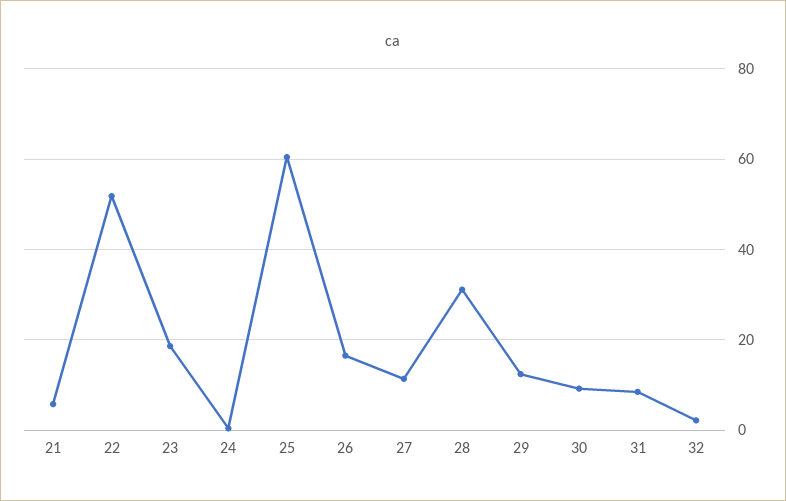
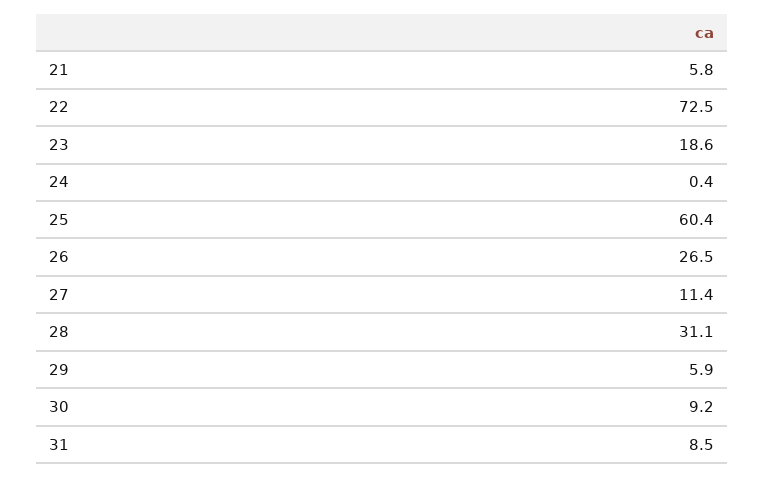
  {
    "21": 5.8,
-   "22": 52,
+   "22": 72.5,
    "23": 18.6,
    "24": 0.4,
    "25": 60.4,
-   "26": 16,
+   "26": 26.5,
    "27": 11.4,
    "28": 31.1,
-   "29": 12,
+   "29": 5.9,
    "30": 9.2,
-   "31": 8.5,
+   "31": 8.5
-   "32": 2
  }

